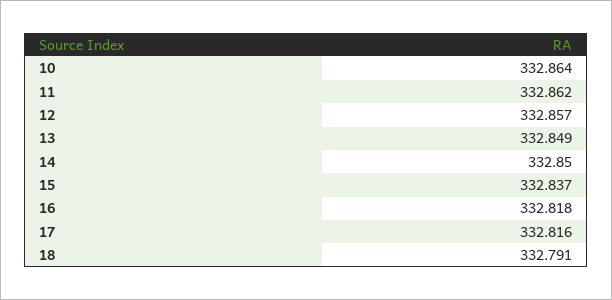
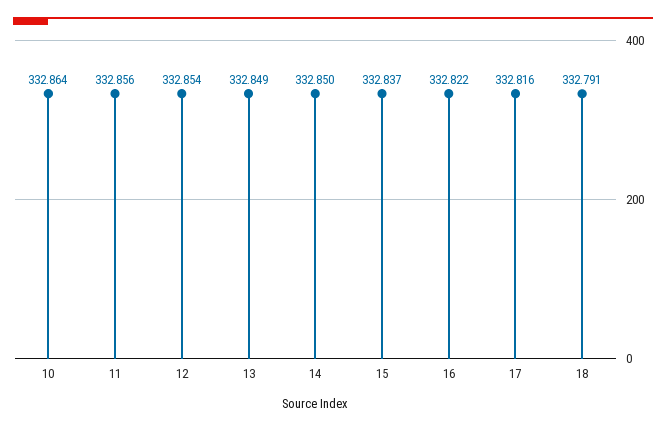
  {
    "10": 332.864,
-   "11": 332.862,
+   "11": 332.856,
-   "12": 332.857,
+   "12": 332.854,
    "13": 332.849,
    "14": 332.85,
    "15": 332.837,
-   "16": 332.818,
+   "16": 332.822,
    "17": 332.816,
    "18": 332.791
  }

